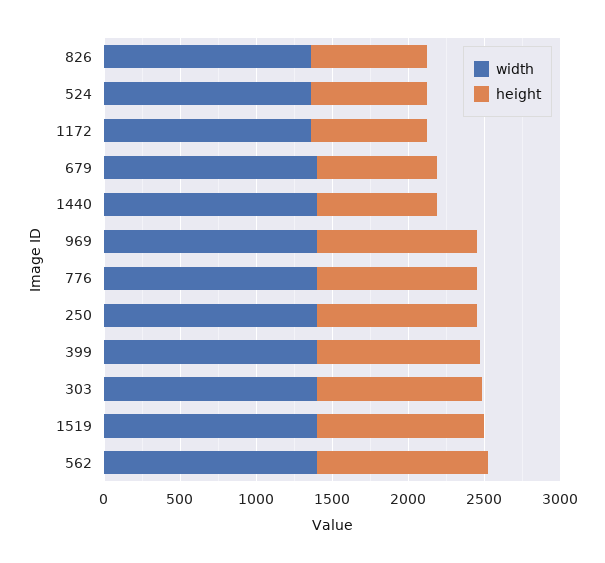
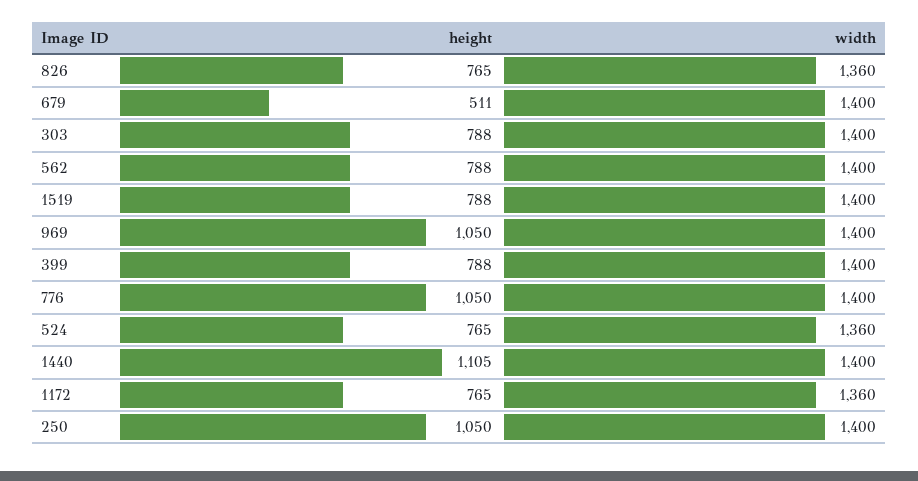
  {
    "width": {
      "826": 1360,
      "524": 1360,
      "1172": 1360,
      "679": 1400,
      "1440": 1400,
      "969": 1400,
      "776": 1400,
      "250": 1400,
      "399": 1400,
      "303": 1400,
      "1519": 1400,
      "562": 1400
    },
    "height": {
      "826": 765,
      "524": 765,
      "1172": 765,
-     "679": 800,
+     "679": 511,
-     "1440": 800,
+     "1440": 1105,
      "969": 1050,
      "776": 1050,
      "250": 1050,
-     "399": 1100,
+     "399": 788,
-     "303": 1100,
+     "303": 788,
-     "1519": 1100,
+     "1519": 788,
-     "562": 1100
+     "562": 788
    }
  }

